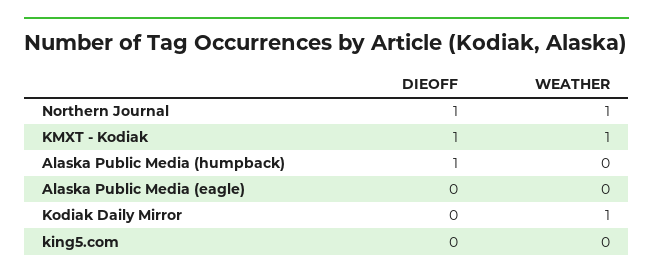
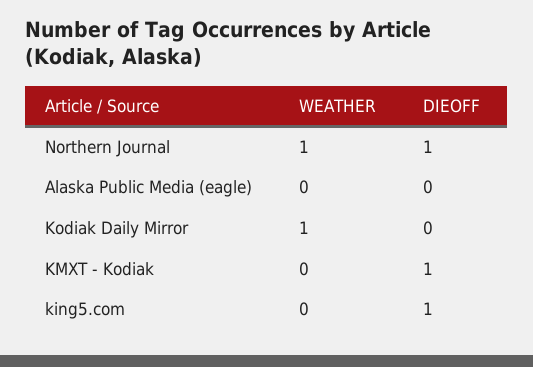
  {
    "DIEOFF": {
      "Northern Journal": 1,
      "KMXT - Kodiak": 1,
-     "Alaska Public Media (humpback)": 1,
      "Alaska Public Media (eagle)": 0,
      "Kodiak Daily Mirror": 0,
-     "king5.com": 0
+     "king5.com": 1
    },
    "WEATHER": {
      "Northern Journal": 1,
-     "KMXT - Kodiak": 1,
+     "KMXT - Kodiak": 0,
-     "Alaska Public Media (humpback)": 0,
      "Alaska Public Media (eagle)": 0,
      "Kodiak Daily Mirror": 1,
      "king5.com": 0
    }
  }

